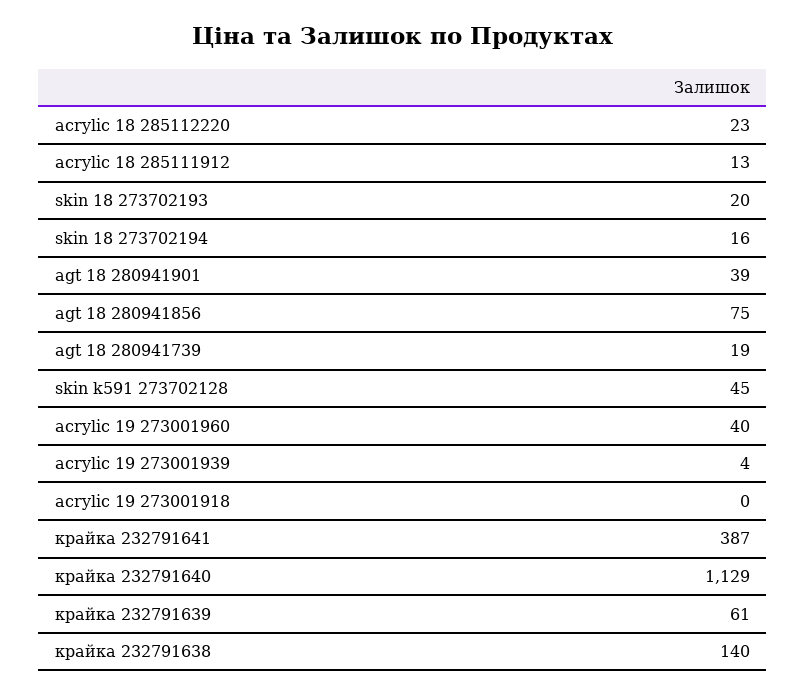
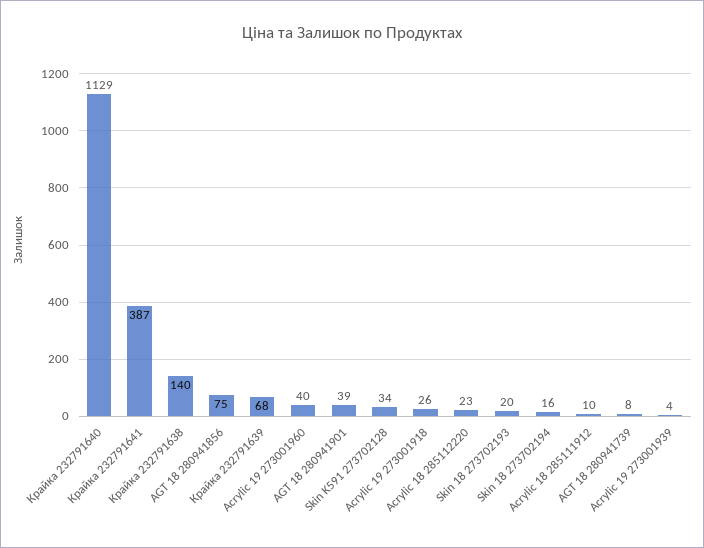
  {
    "acrylic 18 285112220": 23,
-   "acrylic 18 285111912": 13,
+   "acrylic 18 285111912": 10,
    "skin 18 273702193": 20,
    "skin 18 273702194": 16,
    "agt 18 280941901": 39,
    "agt 18 280941856": 75,
-   "agt 18 280941739": 19,
+   "agt 18 280941739": 8,
-   "skin k591 273702128": 45,
+   "skin k591 273702128": 34,
    "acrylic 19 273001960": 40,
    "acrylic 19 273001939": 4,
-   "acrylic 19 273001918": 0,
+   "acrylic 19 273001918": 26,
    "крайка 232791641": 387,
    "крайка 232791640": 1129,
-   "крайка 232791639": 61,
+   "крайка 232791639": 68,
    "крайка 232791638": 140
  }

